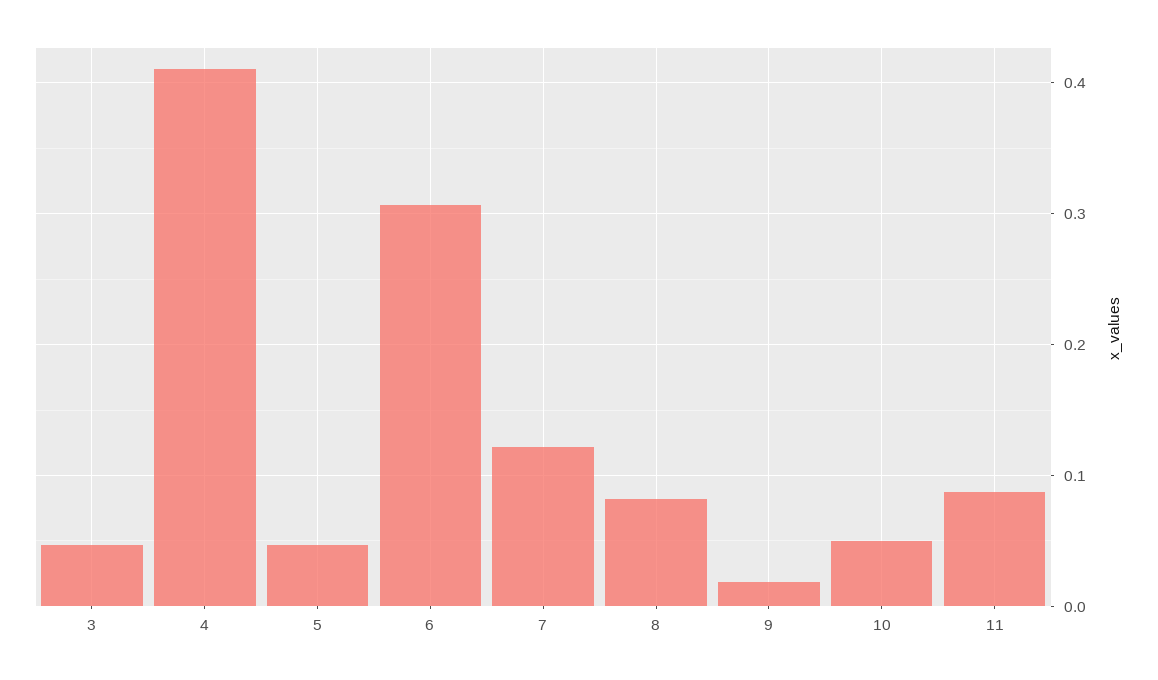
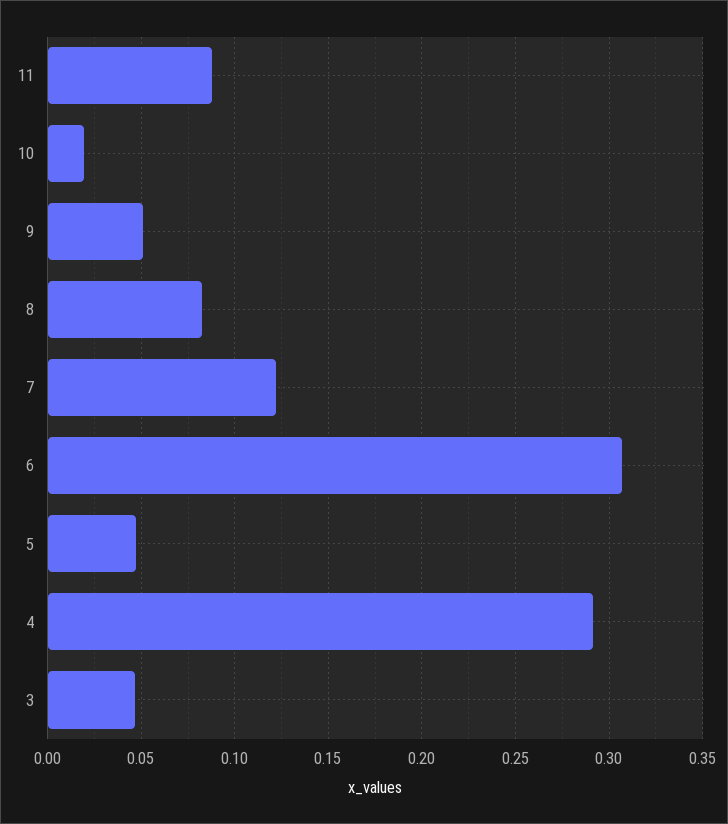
  {
    "3": 0.045,
-   "4": 0.41,
+   "4": 0.29,
    "5": 0.045,
    "6": 0.305,
    "7": 0.12,
    "8": 0.08,
-   "9": 0.02,
+   "9": 0.05,
-   "10": 0.05,
+   "10": 0.02,
    "11": 0.09
  }

